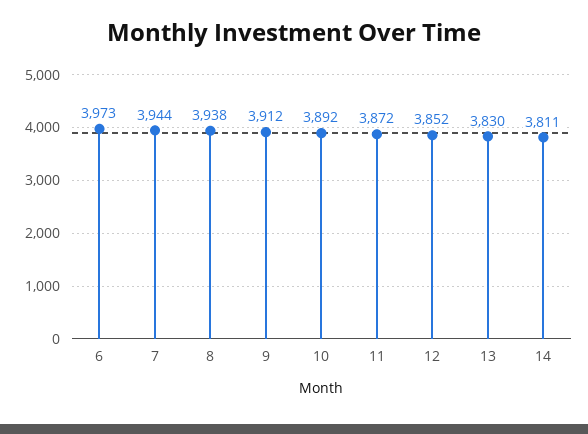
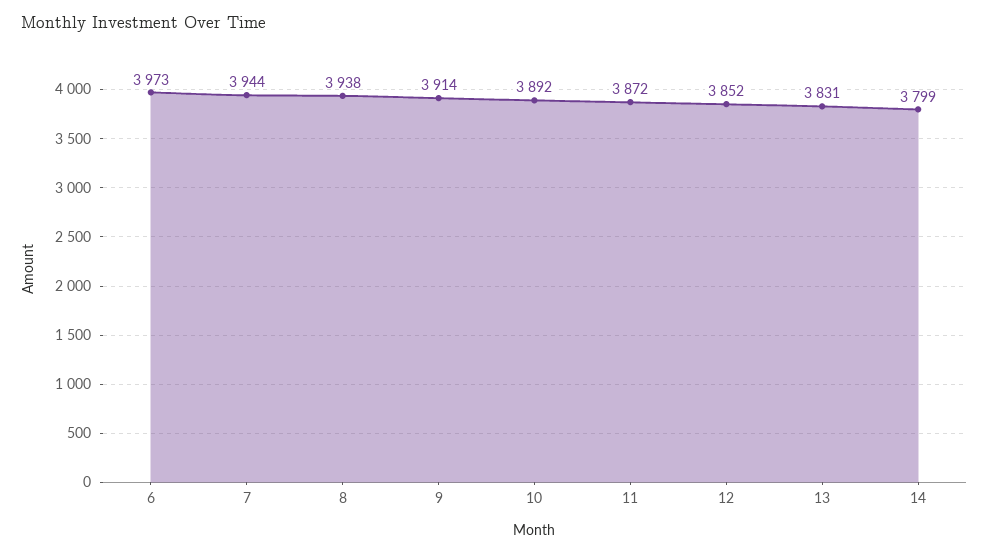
  {
    "6": 3973,
    "7": 3944,
    "8": 3938,
-   "9": 3912,
+   "9": 3914,
    "10": 3892,
    "11": 3872,
    "12": 3852,
-   "13": 3830,
+   "13": 3831,
-   "14": 3811
+   "14": 3799
  }

